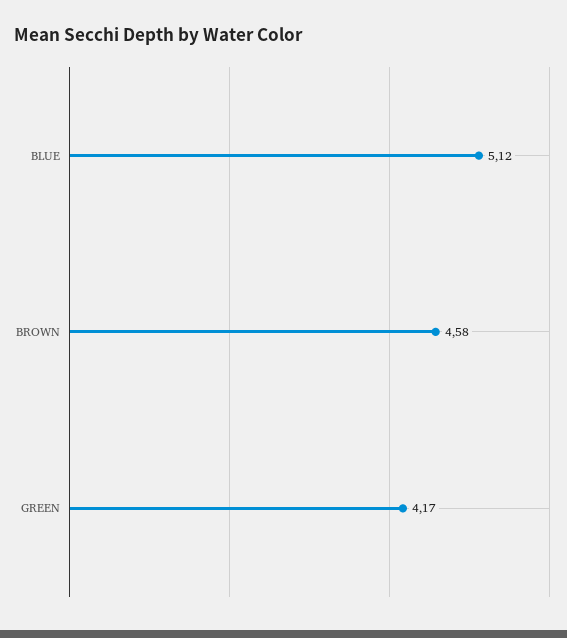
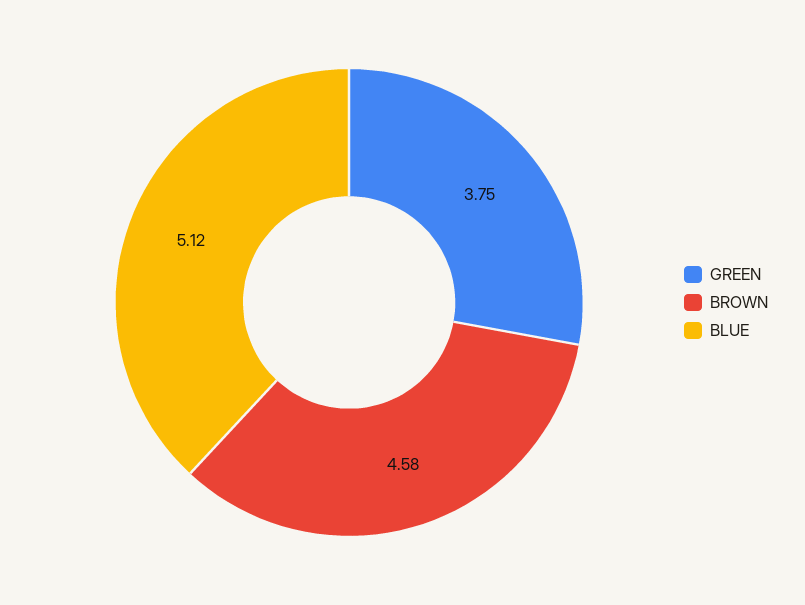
  {
    "BLUE": 5.12,
    "BROWN": 4.58,
-   "GREEN": 4.17
+   "GREEN": 3.75
  }

